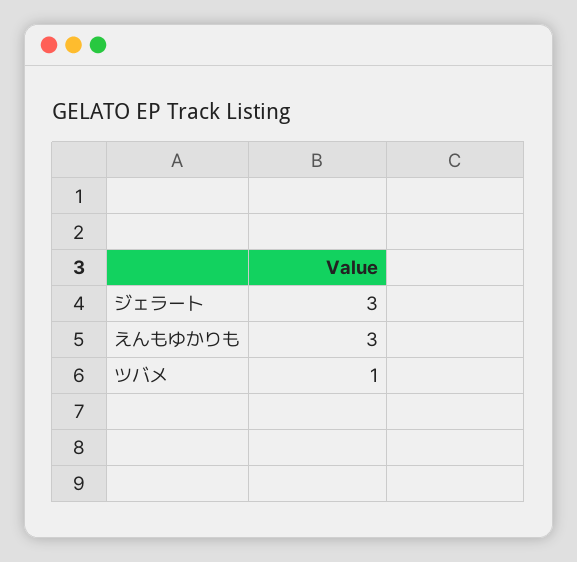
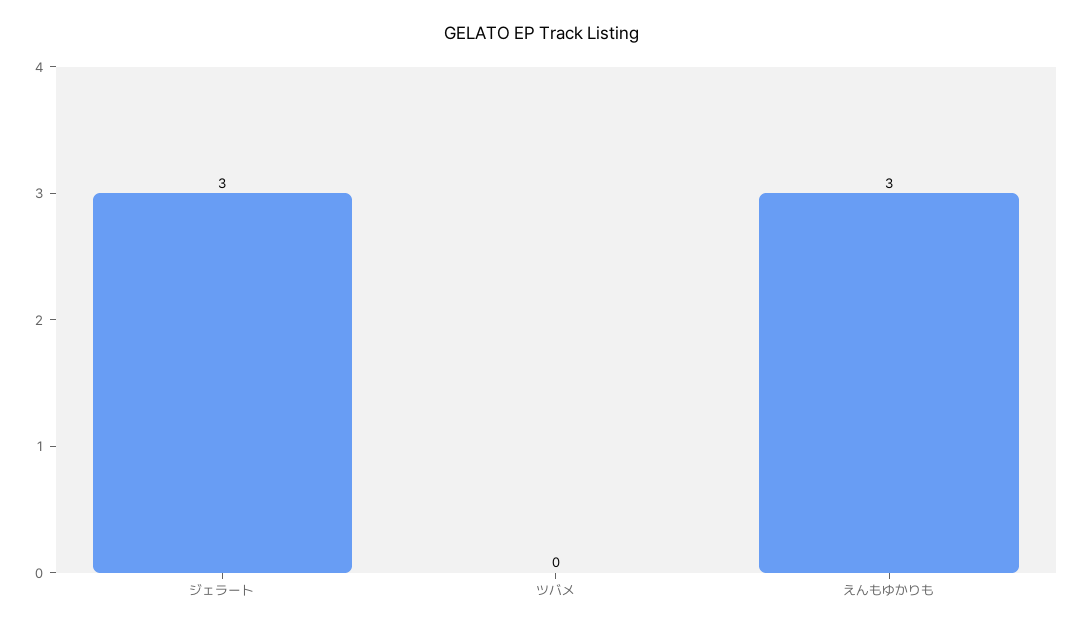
  {
    "ジェラート": 3,
    "えんもゆかりも": 3,
-   "ツバメ": 1
+   "ツバメ": 0
  }

